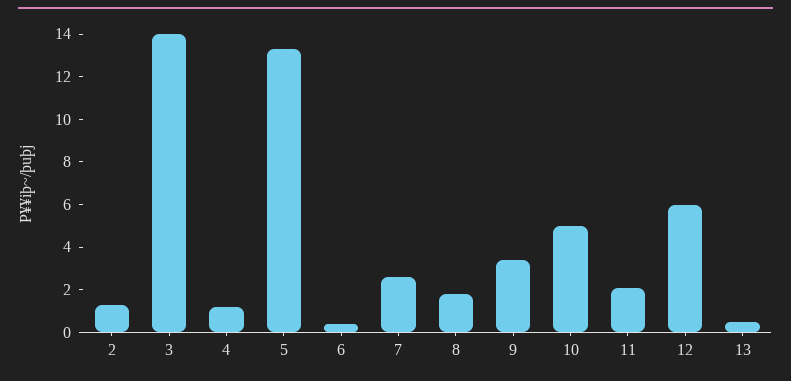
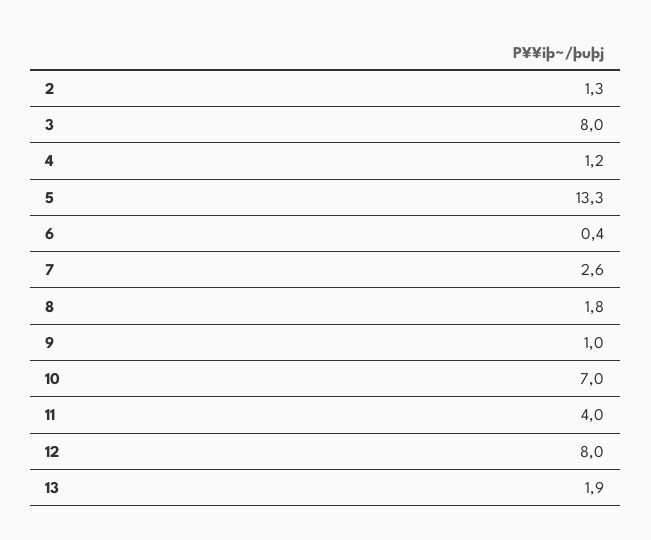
  {
    "2": 1.3,
-   "3": 14,
+   "3": 8,
    "4": 1.2,
    "5": 13.3,
    "6": 0.4,
    "7": 2.6,
    "8": 1.8,
-   "9": 3.5,
+   "9": 1,
-   "10": 5,
+   "10": 7,
-   "11": 2,
+   "11": 4,
-   "12": 6,
+   "12": 8,
-   "13": 0.5
+   "13": 1.9
  }

